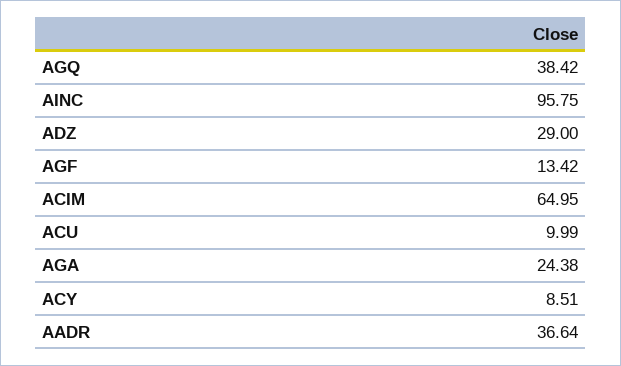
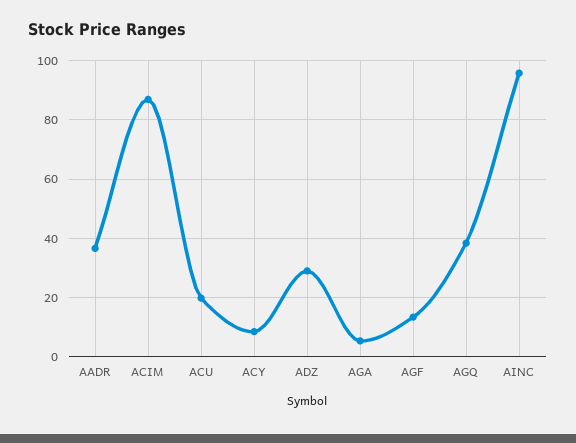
  {
    "AGQ": 38.42,
    "AINC": 95.75,
    "ADZ": 29,
    "AGF": 13.42,
-   "ACIM": 64.95,
+   "ACIM": 87.5,
-   "ACU": 9.99,
+   "ACU": 20,
-   "AGA": 24.38,
+   "AGA": 5,
    "ACY": 8.51,
    "AADR": 36.64
  }

